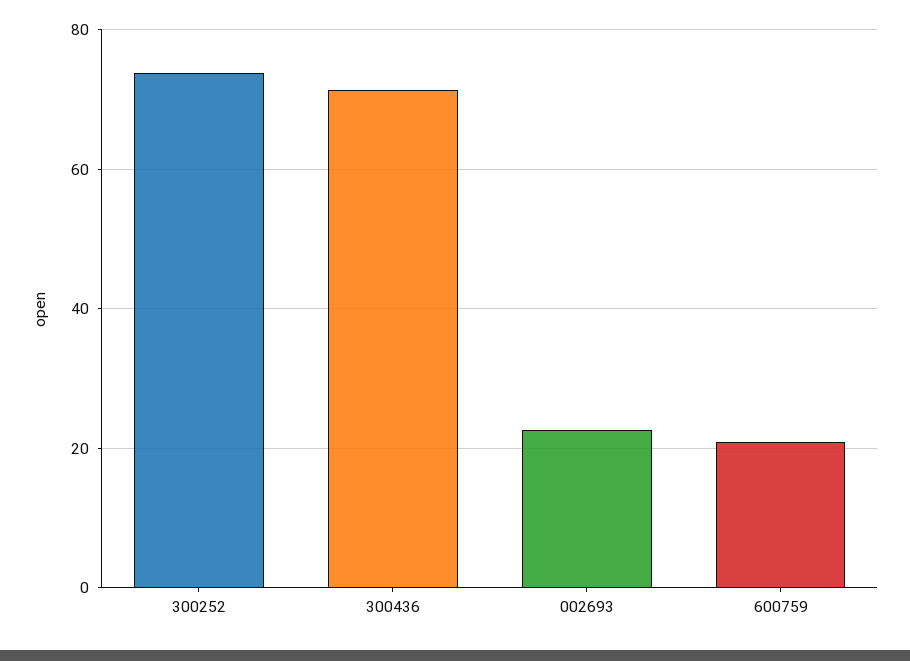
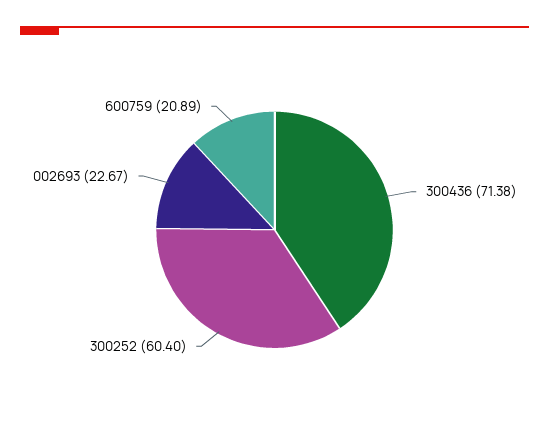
  {
-   "300252": 74,
+   "300252": 60.4,
    "300436": 71.38,
    "002693": 22.67,
    "600759": 20.89
  }

